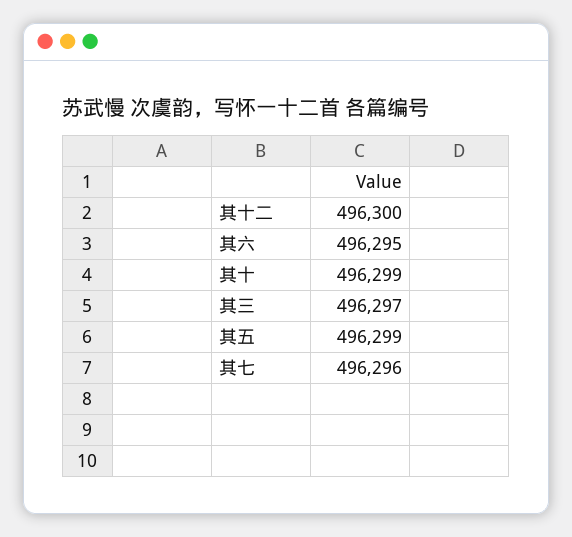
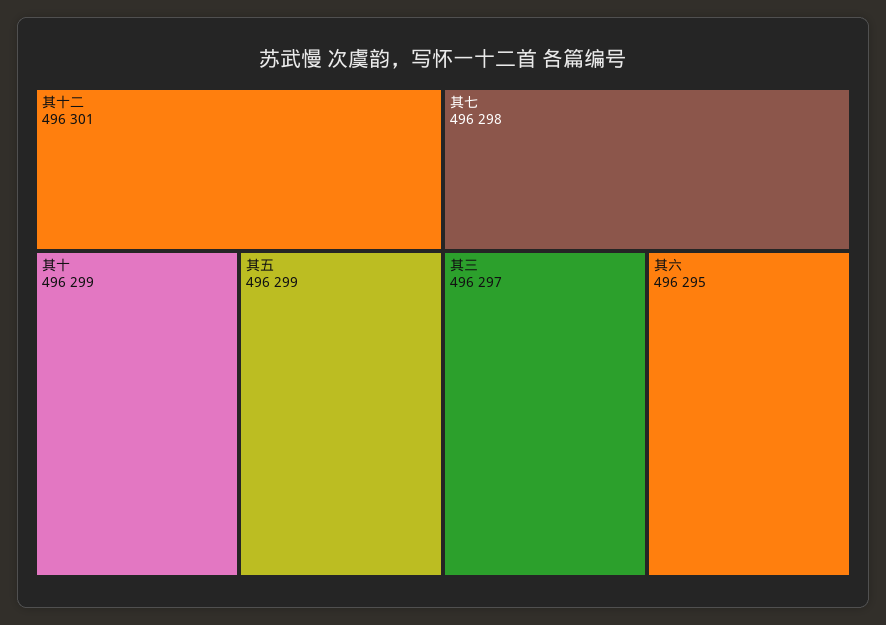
  {
-   "其十二": 496300,
+   "其十二": 496301,
    "其六": 496295,
    "其十": 496299,
    "其三": 496297,
    "其五": 496299,
-   "其七": 496296
+   "其七": 496298
  }

